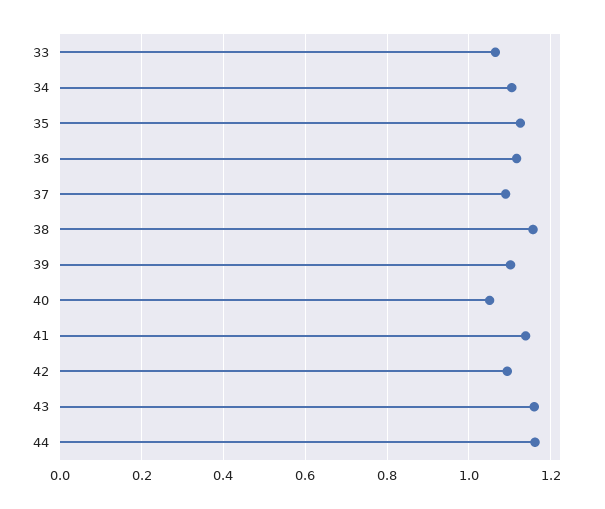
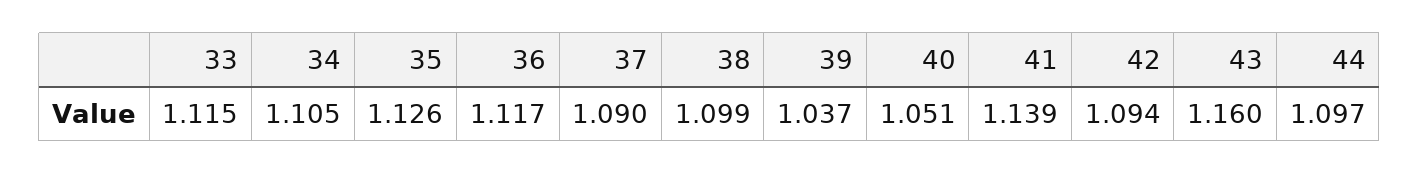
  {
-   "33": 1.06,
+   "33": 1.115,
    "34": 1.105,
    "35": 1.126,
    "36": 1.117,
    "37": 1.09,
-   "38": 1.16,
+   "38": 1.099,
-   "39": 1.1,
+   "39": 1.037,
    "40": 1.051,
    "41": 1.139,
    "42": 1.094,
    "43": 1.16,
-   "44": 1.16
+   "44": 1.097
  }

